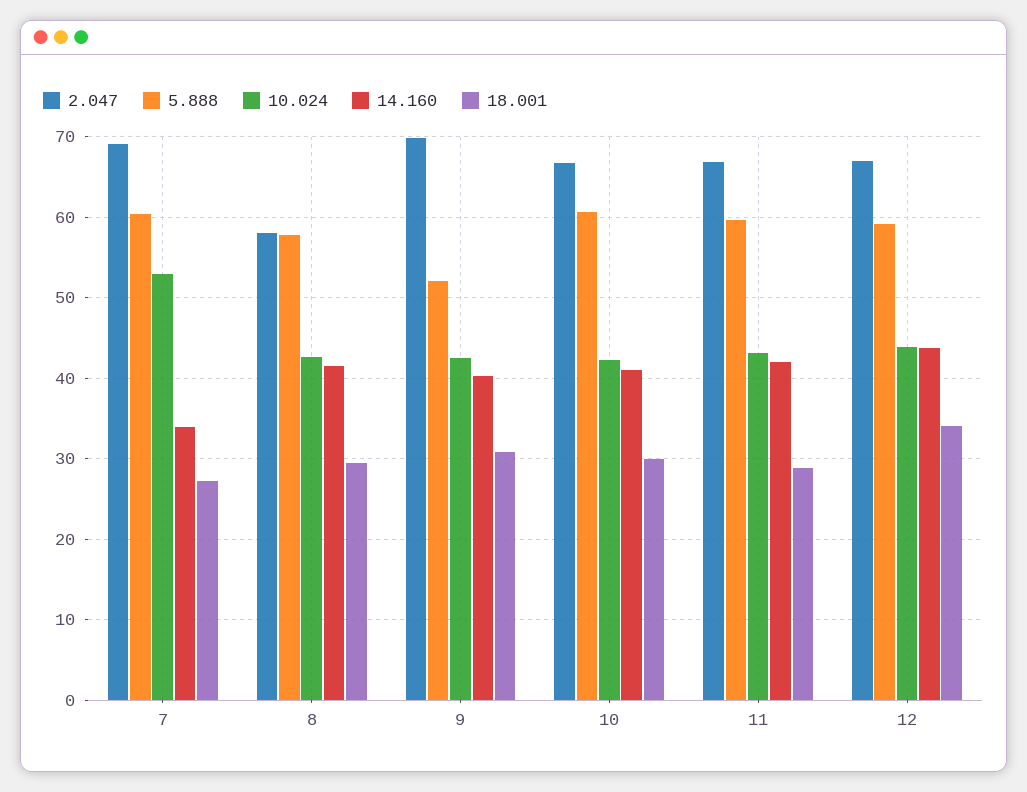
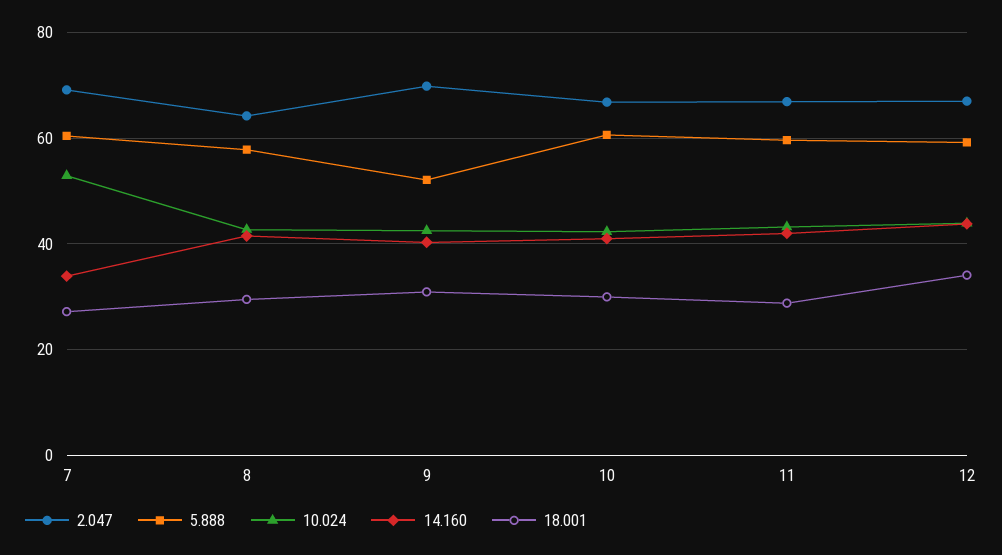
  {
    "2.047": {
      "7": 69,
-     "8": 58,
+     "8": 64,
      "9": 70,
      "10": 67,
      "11": 67,
      "12": 67
    },
    "5.888": {
      "7": 60,
      "8": 58,
      "9": 52,
      "10": 61,
      "11": 60,
      "12": 59
    },
    "10.024": {
      "7": 53,
      "8": 43,
      "9": 43,
      "10": 42,
      "11": 43,
      "12": 44
    },
    "14.160": {
      "7": 34,
      "8": 42,
      "9": 40,
      "10": 41,
      "11": 42,
      "12": 44
    },
    "18.001": {
      "7": 27,
      "8": 30,
      "9": 31,
      "10": 30,
      "11": 29,
      "12": 34
    }
  }

